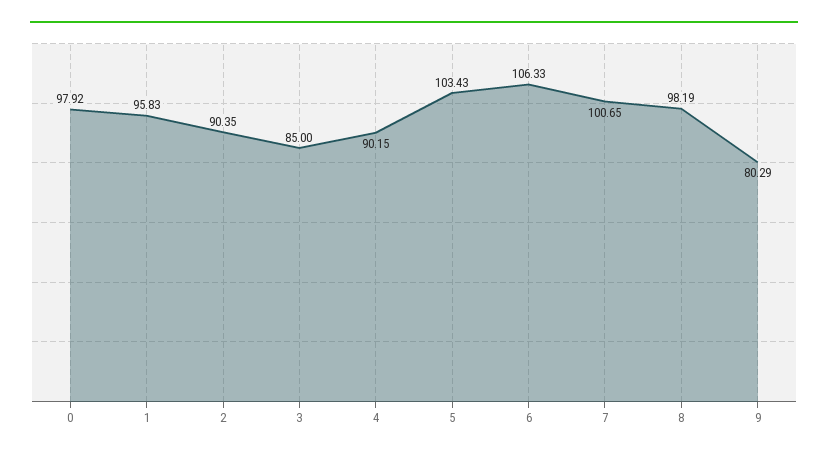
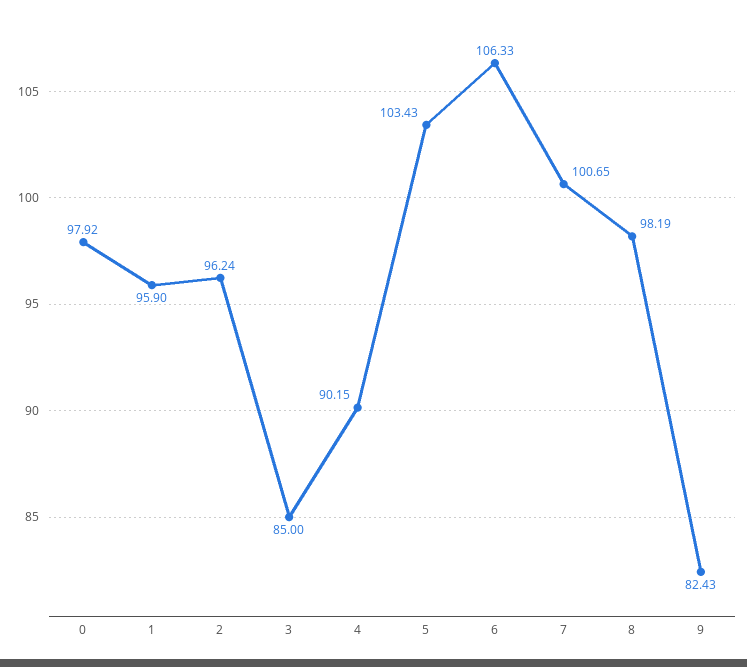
  {
    "0": 97.92,
-   "1": 95.83,
+   "1": 95.9,
-   "2": 90.35,
+   "2": 96.24,
    "3": 85,
    "4": 90.15,
    "5": 103.43,
    "6": 106.33,
    "7": 100.65,
    "8": 98.19,
-   "9": 80.29
+   "9": 82.43
  }

